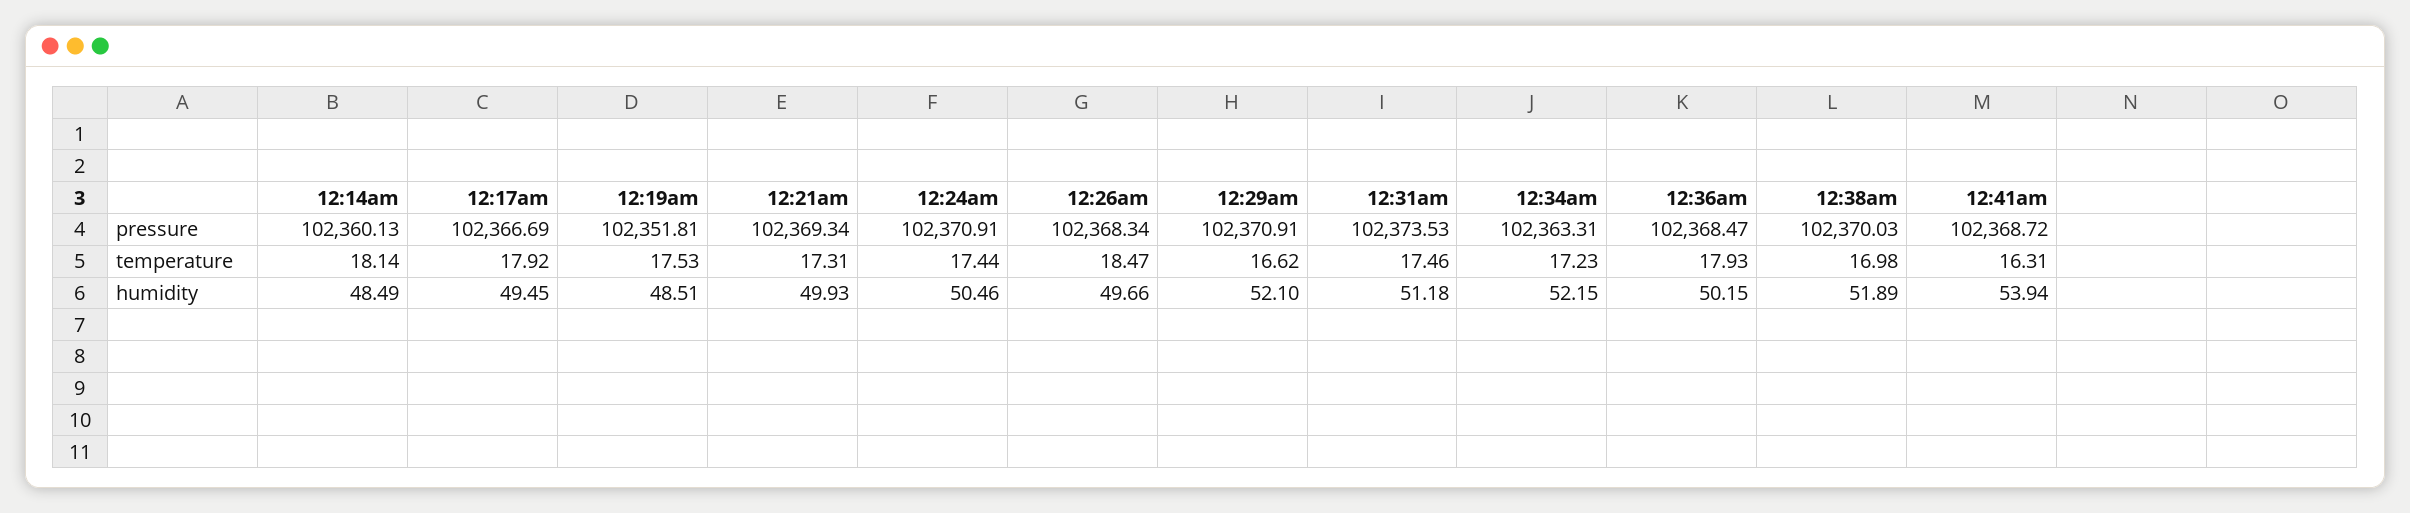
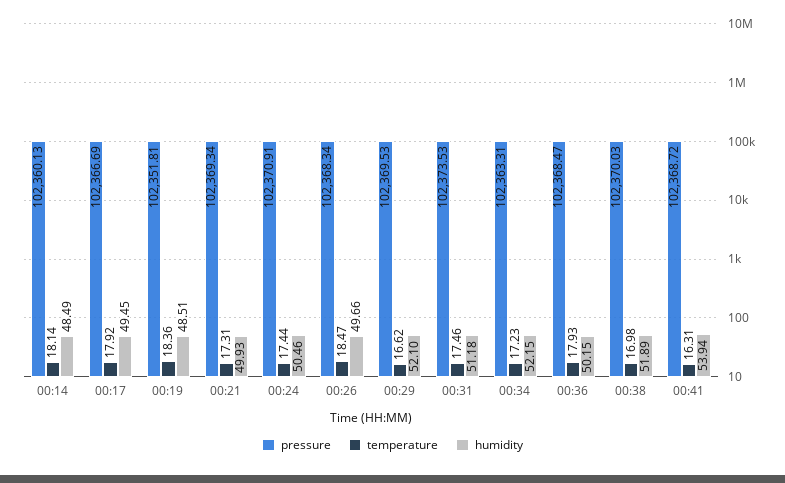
  {
    "pressure": {
      "12:14am": 102360.13,
      "12:17am": 102366.69,
      "12:19am": 102351.81,
      "12:21am": 102369.34,
      "12:24am": 102370.91,
      "12:26am": 102368.34,
-     "12:29am": 102370.91,
+     "12:29am": 102369.53,
      "12:31am": 102373.53,
      "12:34am": 102363.31,
      "12:36am": 102368.47,
      "12:38am": 102370.03,
      "12:41am": 102368.72
    },
    "temperature": {
      "12:14am": 18.14,
      "12:17am": 17.92,
-     "12:19am": 17.53,
+     "12:19am": 18.36,
      "12:21am": 17.31,
      "12:24am": 17.44,
      "12:26am": 18.47,
      "12:29am": 16.62,
      "12:31am": 17.46,
      "12:34am": 17.23,
      "12:36am": 17.93,
      "12:38am": 16.98,
      "12:41am": 16.31
    },
    "humidity": {
      "12:14am": 48.49,
      "12:17am": 49.45,
      "12:19am": 48.51,
      "12:21am": 49.93,
      "12:24am": 50.46,
      "12:26am": 49.66,
      "12:29am": 52.1,
      "12:31am": 51.18,
      "12:34am": 52.15,
      "12:36am": 50.15,
      "12:38am": 51.89,
      "12:41am": 53.94
    }
  }

